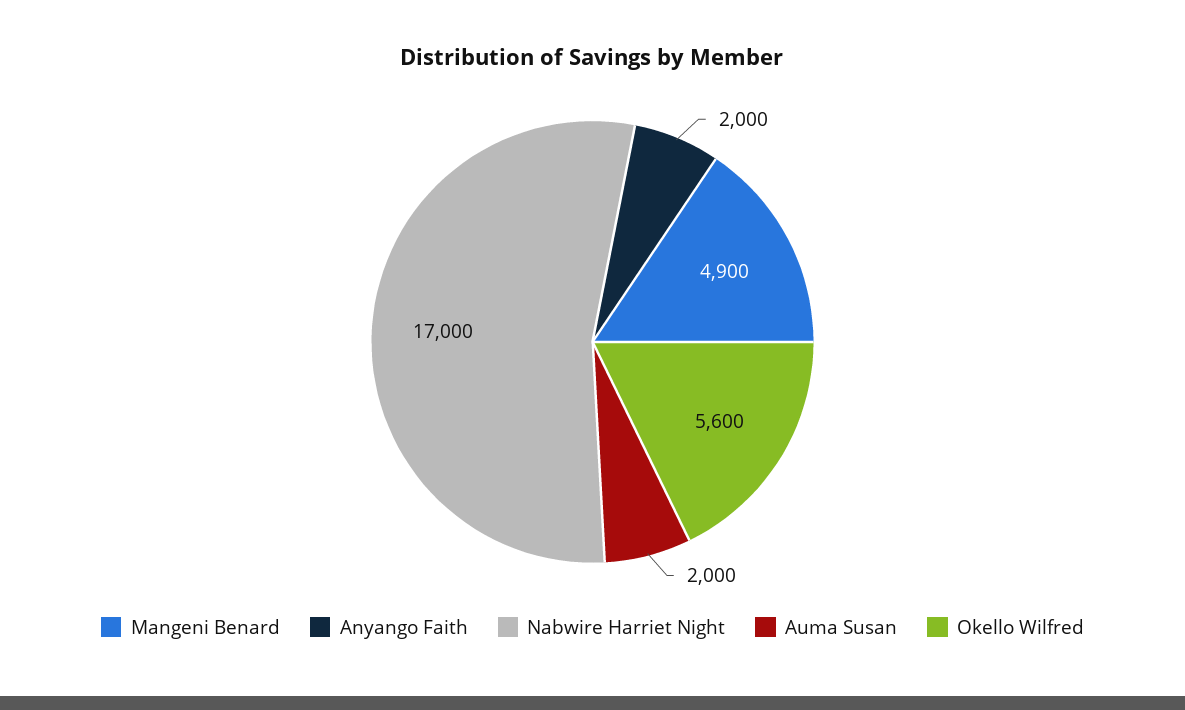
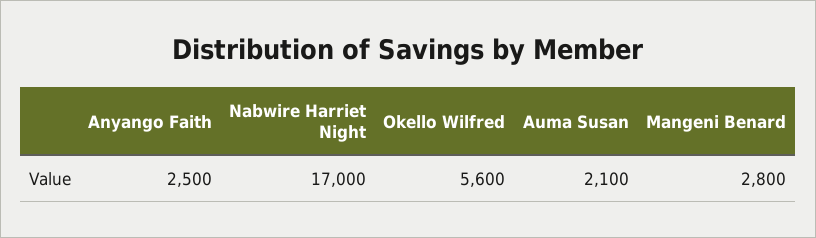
  {
-   "Mangeni Benard": 4900,
+   "Mangeni Benard": 2800,
-   "Anyango Faith": 2000,
+   "Anyango Faith": 2500,
    "Nabwire Harriet Night": 17000,
-   "Auma Susan": 2000,
+   "Auma Susan": 2100,
    "Okello Wilfred": 5600
  }

